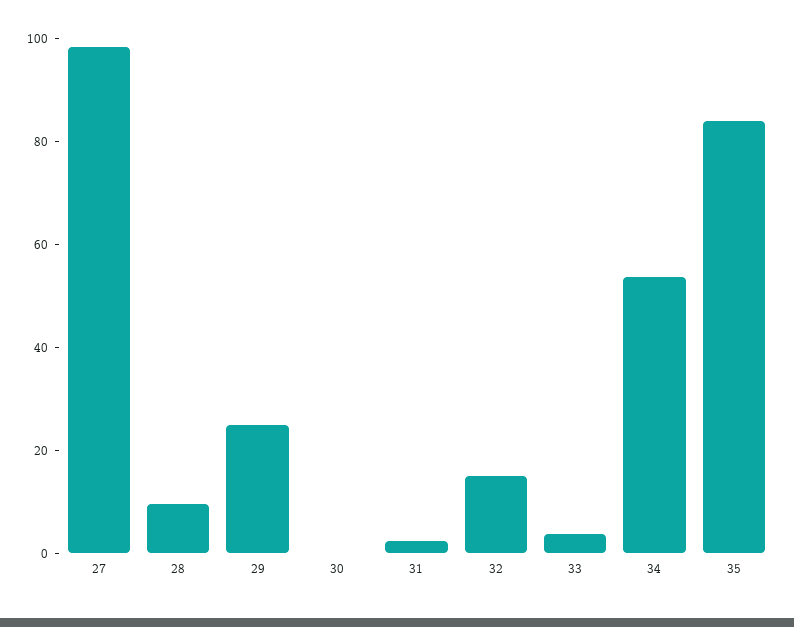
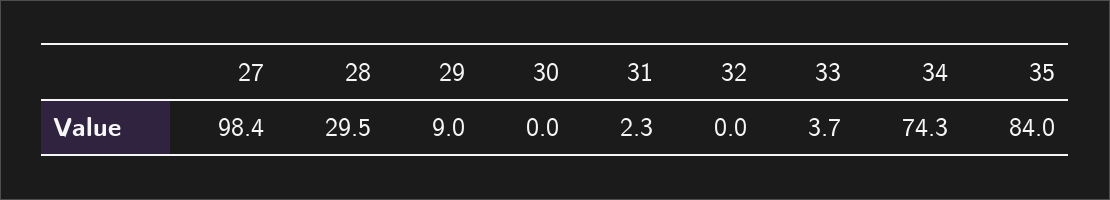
  {
    "27": 98.4,
-   "28": 10,
+   "28": 29.5,
-   "29": 25,
+   "29": 9,
    "30": 0,
    "31": 2.3,
-   "32": 15,
+   "32": 0,
    "33": 3.7,
-   "34": 55,
+   "34": 74.3,
    "35": 84
  }

